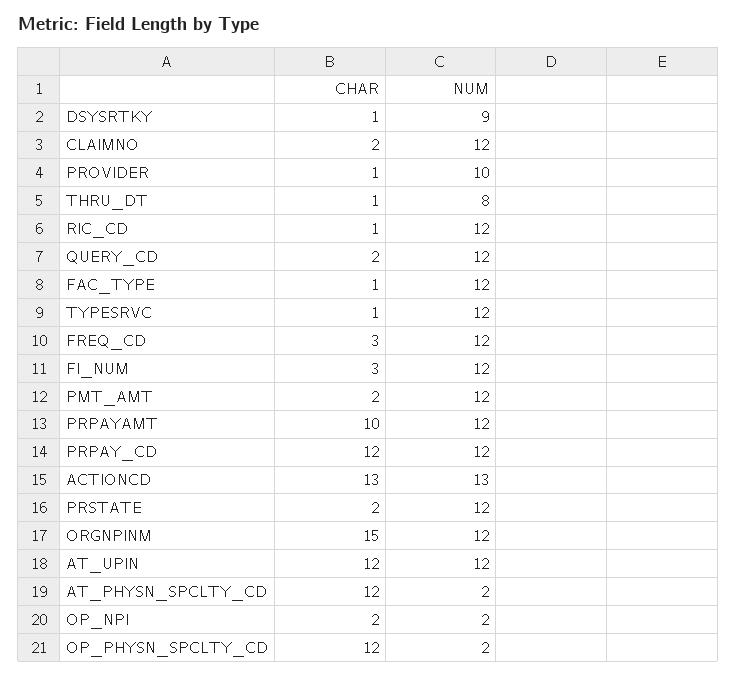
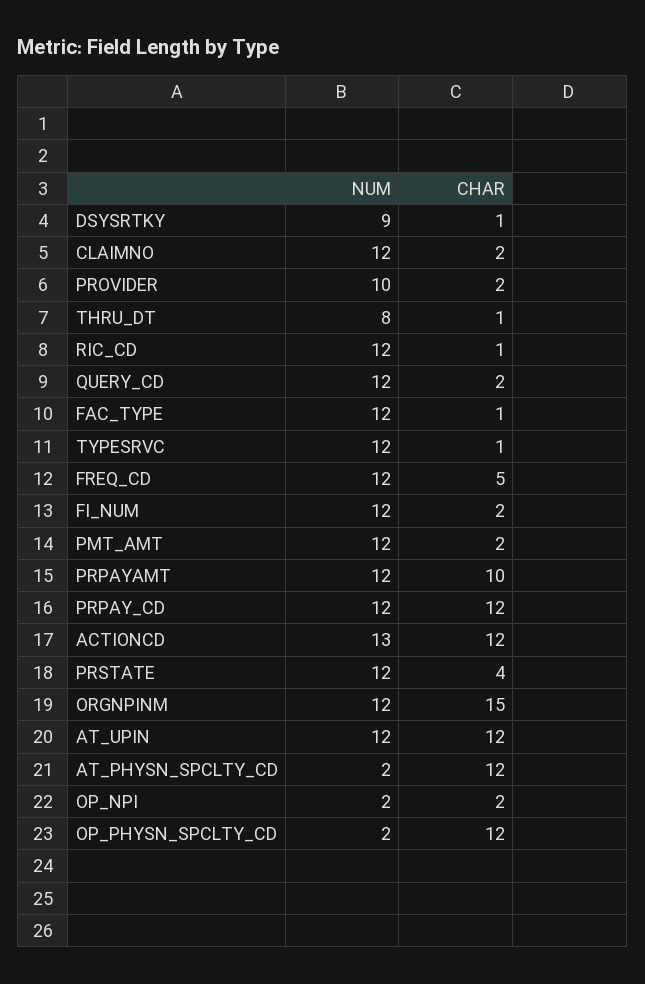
  {
    "CHAR": {
      "DSYSRTKY": 1,
      "CLAIMNO": 2,
-     "PROVIDER": 1,
+     "PROVIDER": 2,
      "THRU_DT": 1,
      "RIC_CD": 1,
      "QUERY_CD": 2,
      "FAC_TYPE": 1,
      "TYPESRVC": 1,
-     "FREQ_CD": 3,
+     "FREQ_CD": 5,
-     "FI_NUM": 3,
+     "FI_NUM": 2,
      "PMT_AMT": 2,
      "PRPAYAMT": 10,
      "PRPAY_CD": 12,
-     "ACTIONCD": 13,
+     "ACTIONCD": 12,
-     "PRSTATE": 2,
+     "PRSTATE": 4,
      "ORGNPINM": 15,
      "AT_UPIN": 12,
      "AT_PHYSN_SPCLTY_CD": 12,
      "OP_NPI": 2,
      "OP_PHYSN_SPCLTY_CD": 12
    },
    "NUM": {
      "DSYSRTKY": 9,
      "CLAIMNO": 12,
      "PROVIDER": 10,
      "THRU_DT": 8,
      "RIC_CD": 12,
      "QUERY_CD": 12,
      "FAC_TYPE": 12,
      "TYPESRVC": 12,
      "FREQ_CD": 12,
      "FI_NUM": 12,
      "PMT_AMT": 12,
      "PRPAYAMT": 12,
      "PRPAY_CD": 12,
      "ACTIONCD": 13,
      "PRSTATE": 12,
      "ORGNPINM": 12,
      "AT_UPIN": 12,
      "AT_PHYSN_SPCLTY_CD": 2,
      "OP_NPI": 2,
      "OP_PHYSN_SPCLTY_CD": 2
    }
  }

